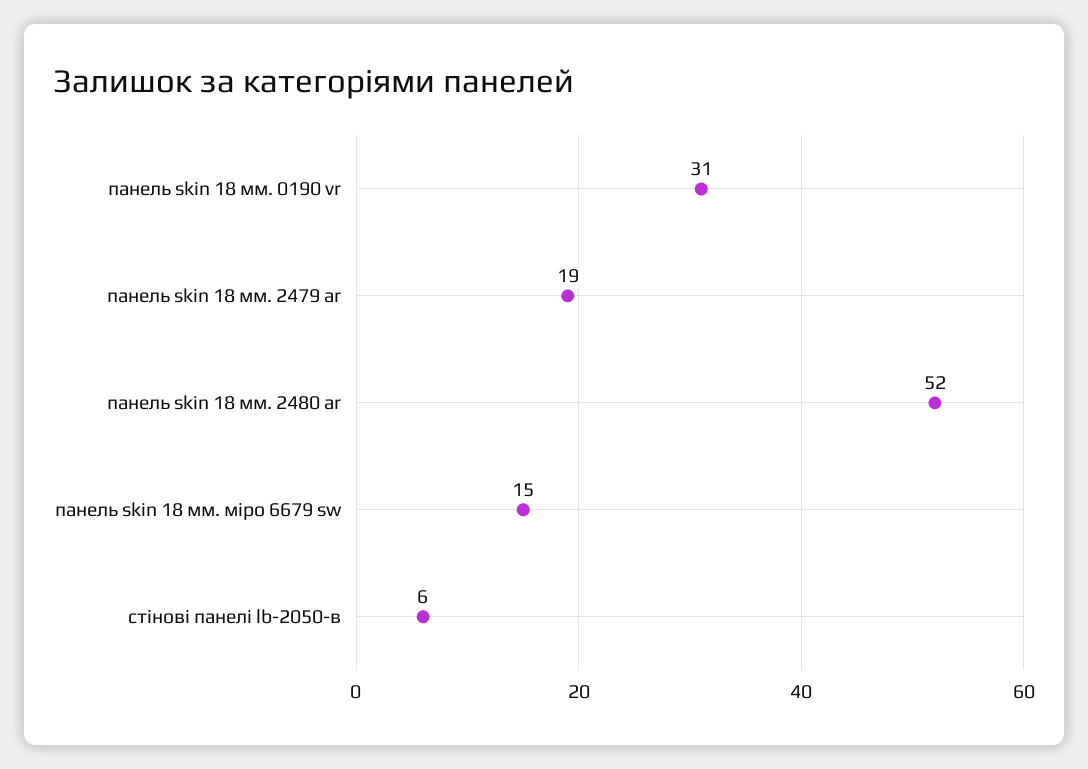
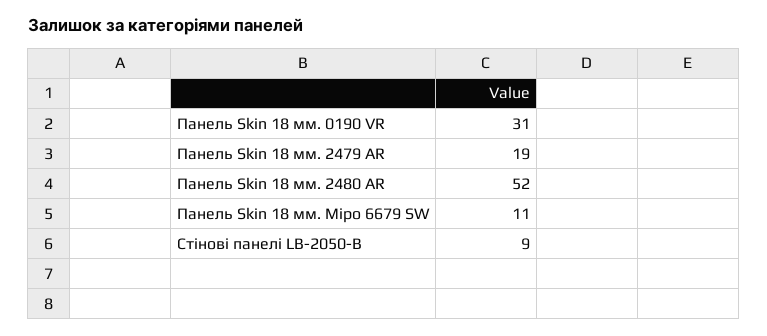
  {
    "панель skin 18 мм. 0190 vr": 31,
    "панель skin 18 мм. 2479 ar": 19,
    "панель skin 18 мм. 2480 ar": 52,
-   "панель skin 18 мм. міро 6679 sw": 15,
+   "панель skin 18 мм. міро 6679 sw": 11,
-   "стінові панелі lb-2050-в": 6
+   "стінові панелі lb-2050-в": 9
  }

